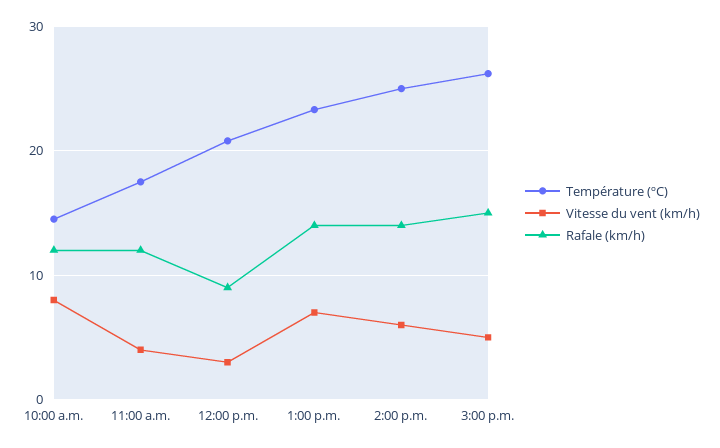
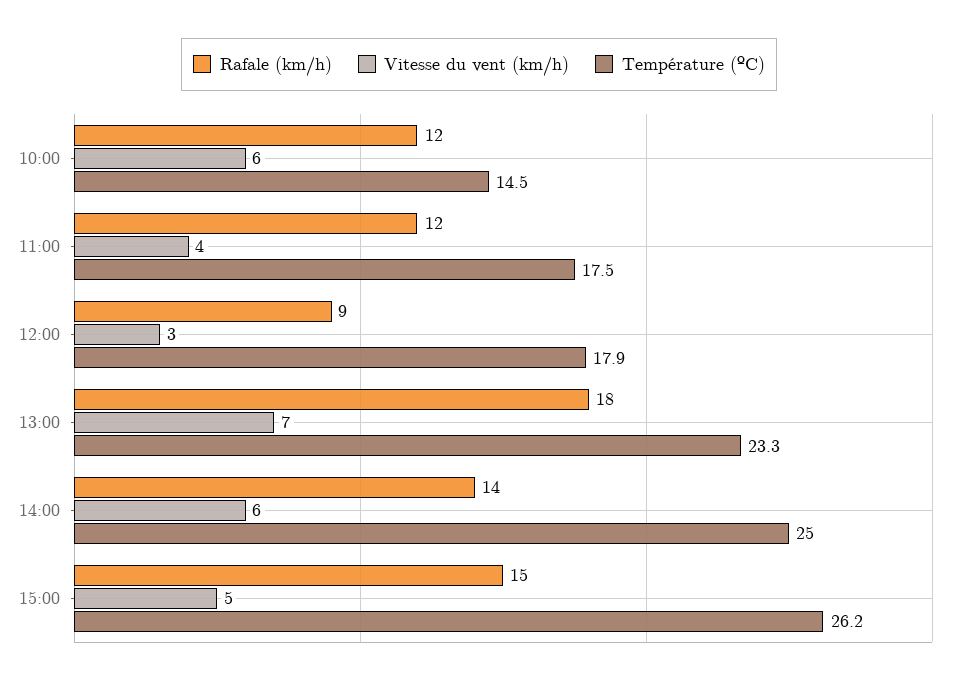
  {
    "Température (ºC)": {
      "10:00 a.m.": 14.5,
      "11:00 a.m.": 17.5,
-     "12:00 p.m.": 21,
+     "12:00 p.m.": 17.9,
      "1:00 p.m.": 23.3,
      "2:00 p.m.": 25,
      "3:00 p.m.": 26.2
    },
    "Vitesse du vent (km/h)": {
-     "10:00 a.m.": 8,
+     "10:00 a.m.": 6,
      "11:00 a.m.": 4,
      "12:00 p.m.": 3,
      "1:00 p.m.": 7,
      "2:00 p.m.": 6,
      "3:00 p.m.": 5
    },
    "Rafale (km/h)": {
      "10:00 a.m.": 12,
      "11:00 a.m.": 12,
      "12:00 p.m.": 9,
-     "1:00 p.m.": 14,
+     "1:00 p.m.": 18,
      "2:00 p.m.": 14,
      "3:00 p.m.": 15
    }
  }

